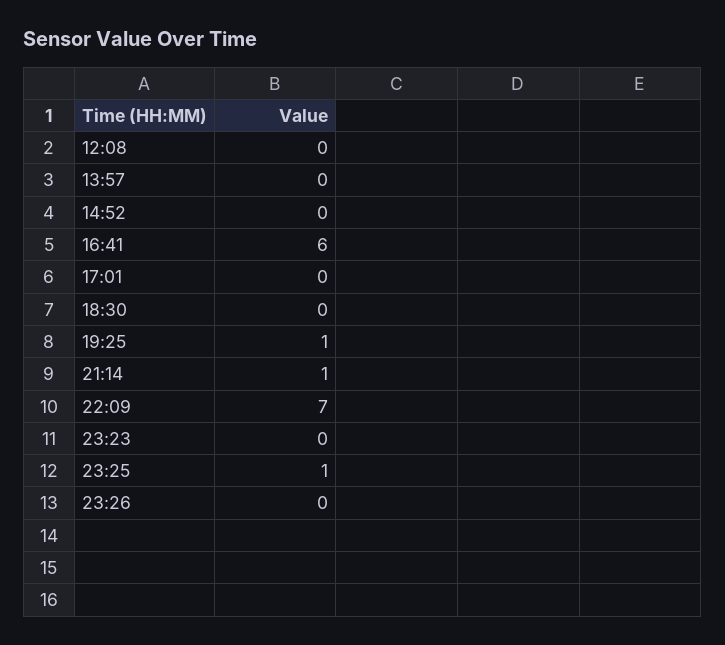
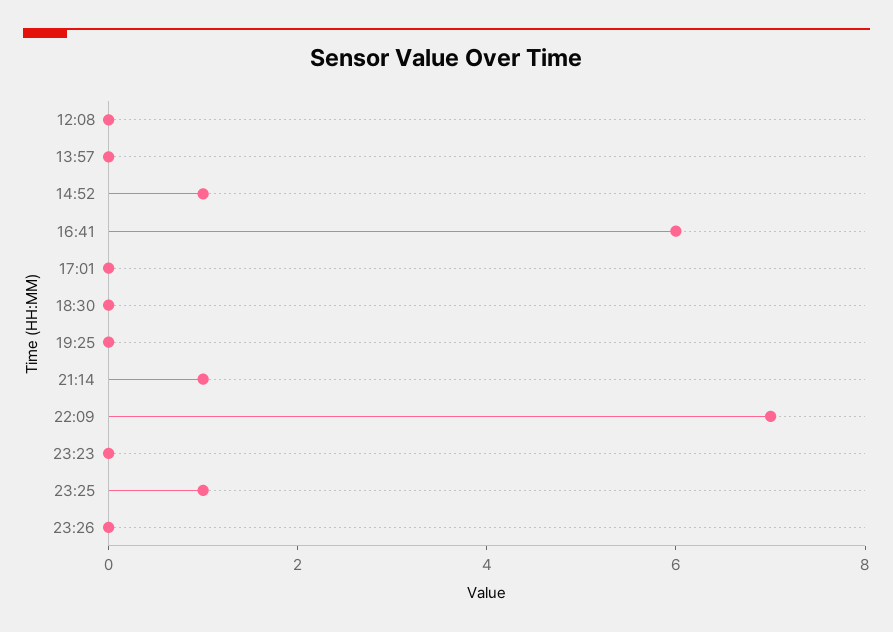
  {
    "12:08": 0,
    "13:57": 0,
-   "14:52": 0,
+   "14:52": 1,
    "16:41": 6,
    "17:01": 0,
    "18:30": 0,
-   "19:25": 1,
+   "19:25": 0,
    "21:14": 1,
    "22:09": 7,
    "23:23": 0,
    "23:25": 1,
    "23:26": 0
  }

